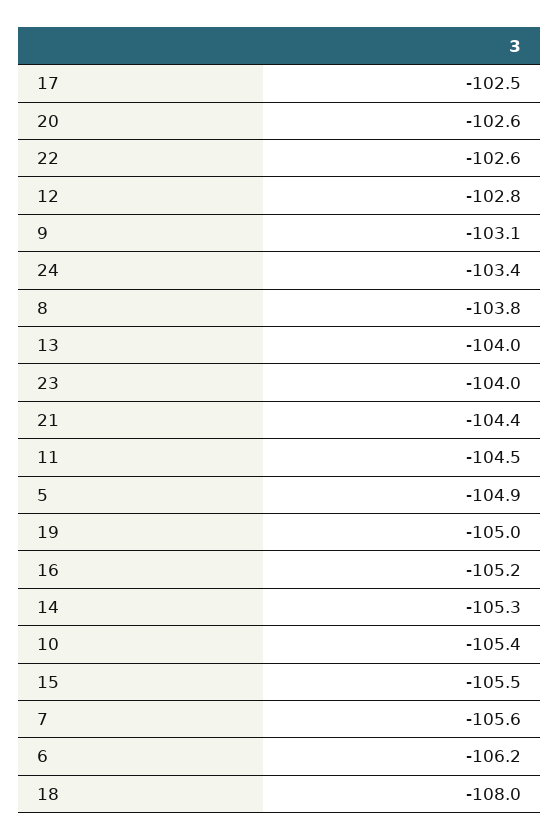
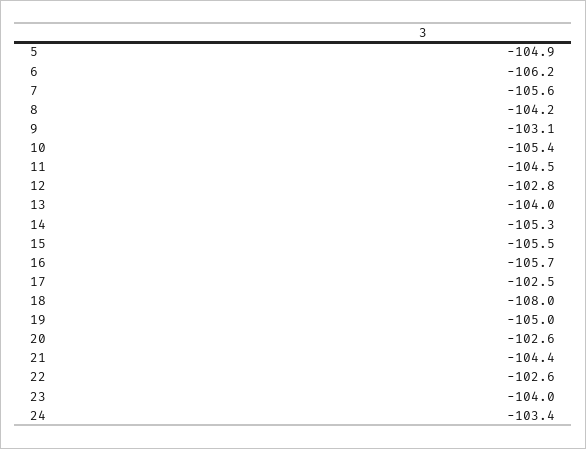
  {
    "17": -102.5,
    "20": -102.6,
    "22": -102.6,
    "12": -102.8,
    "9": -103.1,
    "24": -103.4,
-   "8": -103.8,
+   "8": -104.2,
    "13": -104,
    "23": -104,
    "21": -104.4,
    "11": -104.5,
    "5": -104.9,
    "19": -105,
-   "16": -105.2,
+   "16": -105.7,
    "14": -105.3,
    "10": -105.4,
    "15": -105.5,
    "7": -105.6,
    "6": -106.2,
    "18": -108
  }

